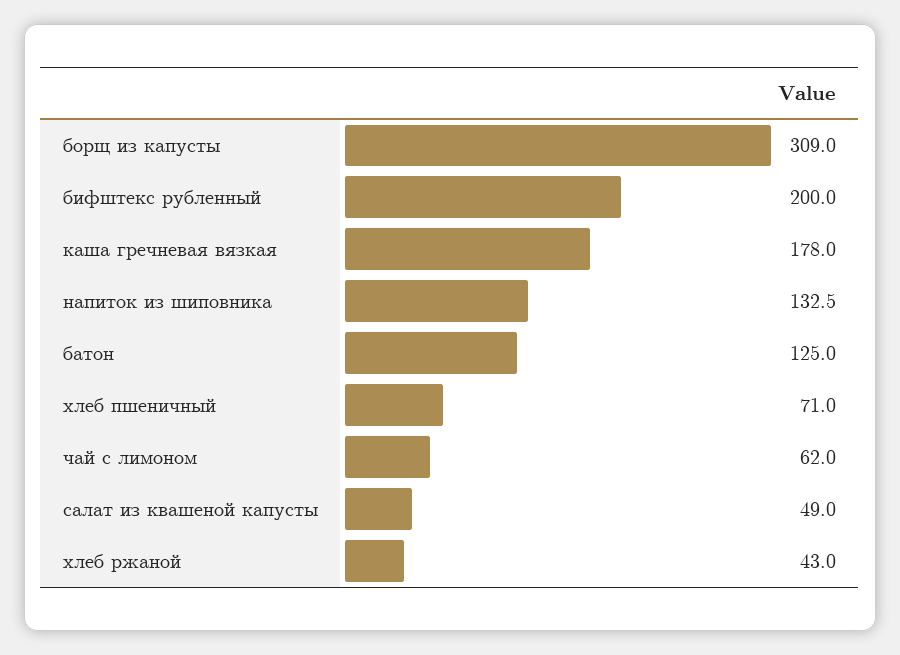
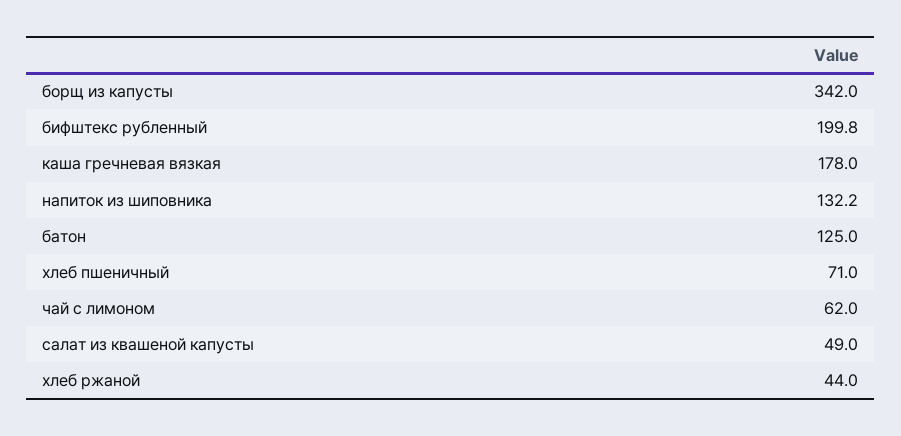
  {
-   "борщ из капусты": 309,
+   "борщ из капусты": 342,
-   "бифштекс рубленный": 200,
+   "бифштекс рубленный": 199.8,
    "каша гречневая вязкая": 178,
-   "напиток из шиповника": 132.5,
+   "напиток из шиповника": 132.2,
    "батон": 125,
    "хлеб пшеничный": 71,
    "чай с лимоном": 62,
    "салат из квашеной капусты": 49,
-   "хлеб ржаной": 43
+   "хлеб ржаной": 44
  }

